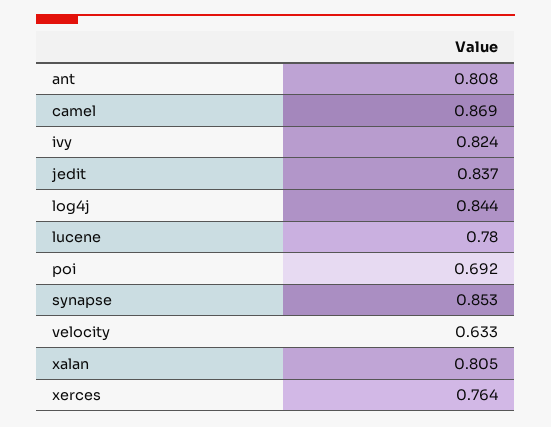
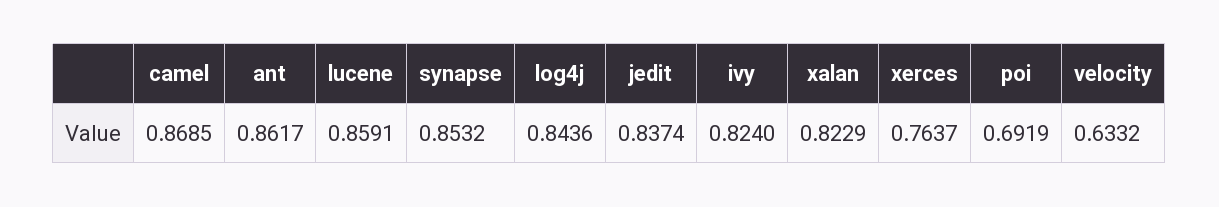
  {
-   "ant": 0.808,
+   "ant": 0.8617,
    "camel": 0.8685,
    "ivy": 0.824,
    "jedit": 0.8374,
    "log4j": 0.8436,
-   "lucene": 0.78,
+   "lucene": 0.8591,
    "poi": 0.6919,
    "synapse": 0.8532,
    "velocity": 0.6332,
-   "xalan": 0.805,
+   "xalan": 0.8229,
    "xerces": 0.7637
  }

